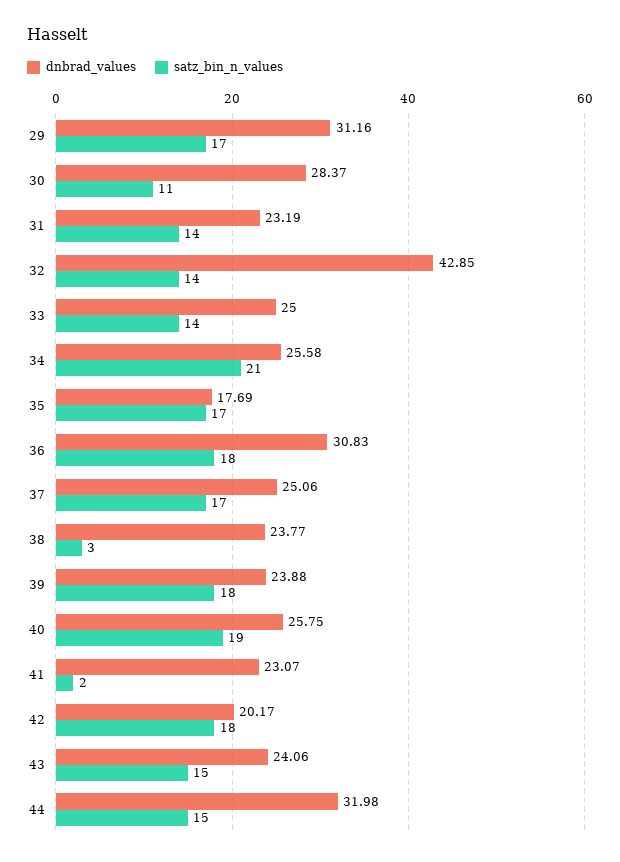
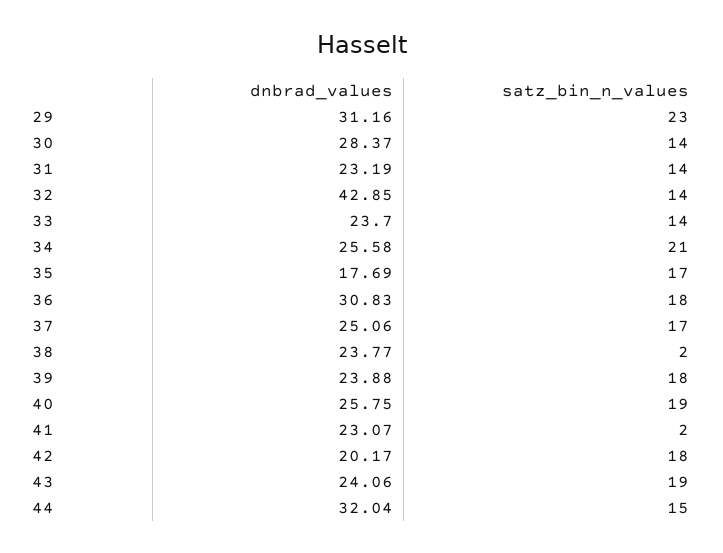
  {
    "dnbrad_values": {
      "29": 31.16,
      "30": 28.37,
      "31": 23.19,
      "32": 42.85,
-     "33": 25,
+     "33": 23.7,
      "34": 25.58,
      "35": 17.69,
      "36": 30.83,
      "37": 25.06,
      "38": 23.77,
      "39": 23.88,
      "40": 25.75,
      "41": 23.07,
      "42": 20.17,
      "43": 24.06,
-     "44": 31.98
+     "44": 32.04
    },
    "satz_bin_n_values": {
-     "29": 17,
+     "29": 23,
-     "30": 11,
+     "30": 14,
      "31": 14,
      "32": 14,
      "33": 14,
      "34": 21,
      "35": 17,
      "36": 18,
      "37": 17,
-     "38": 3,
+     "38": 2,
      "39": 18,
      "40": 19,
      "41": 2,
      "42": 18,
-     "43": 15,
+     "43": 19,
      "44": 15
    }
  }

